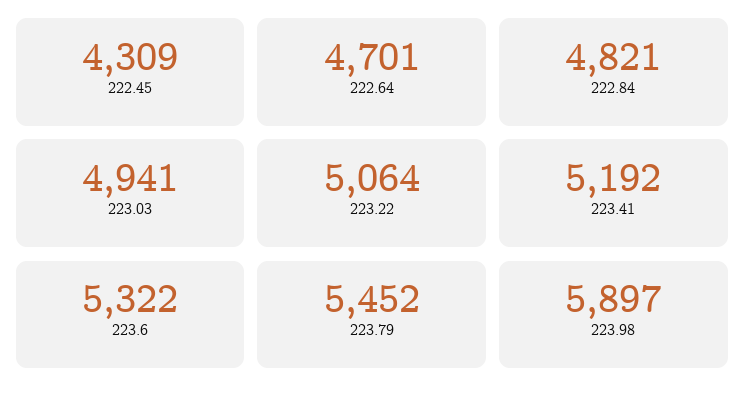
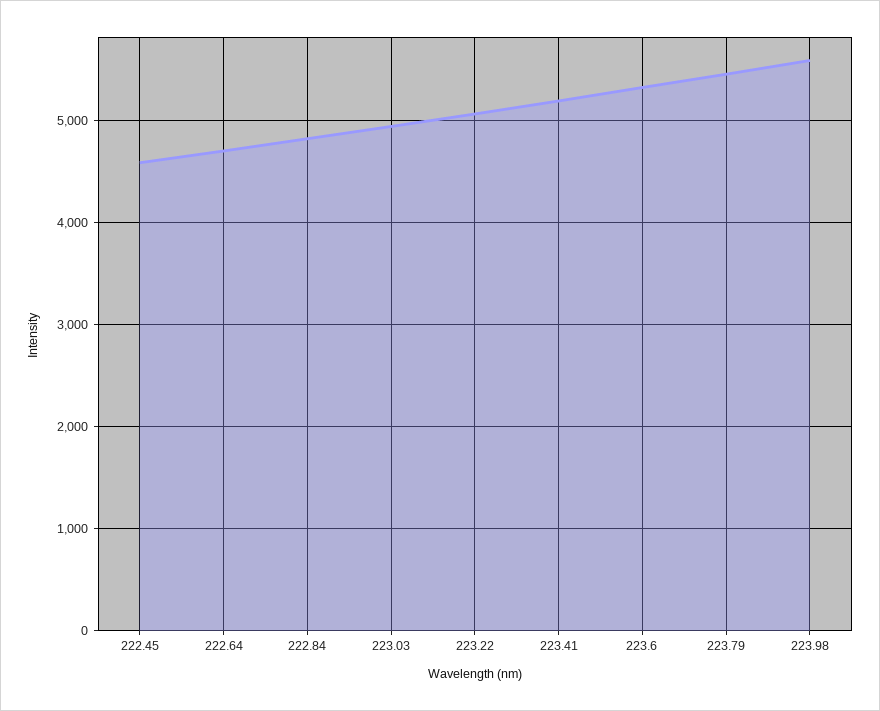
  {
-   "222.45": 4309,
+   "222.45": 4600,
    "222.64": 4701,
    "222.84": 4821,
    "223.03": 4941,
    "223.22": 5064,
    "223.41": 5192,
    "223.6": 5322,
    "223.79": 5452,
-   "223.98": 5897
+   "223.98": 5600
  }

